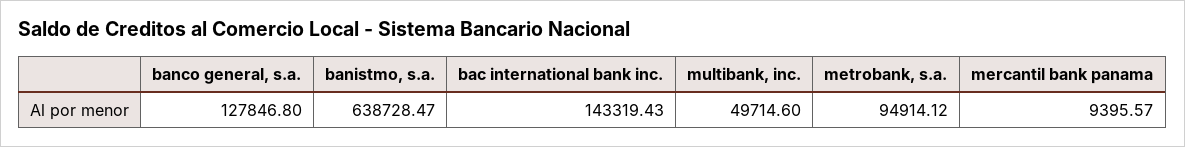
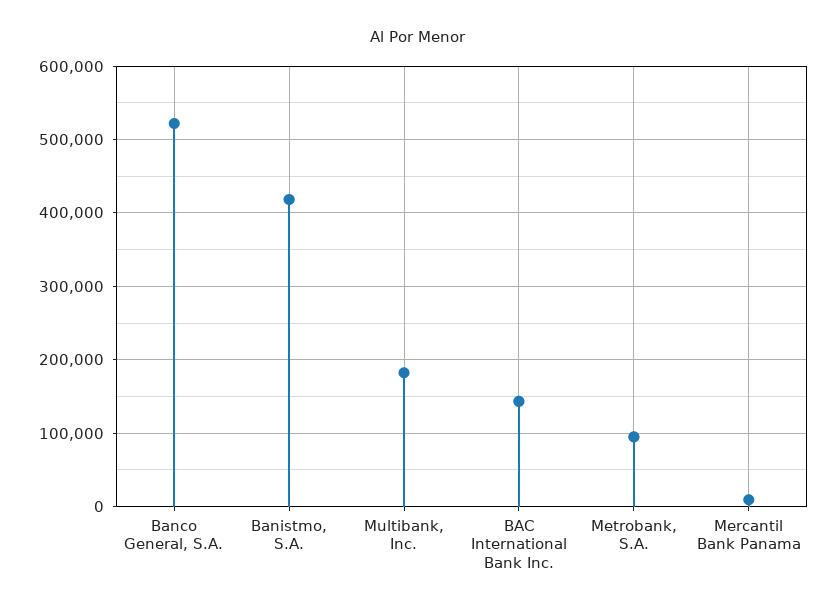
  {
-   "banco general, s.a.": 127846.8,
+   "banco general, s.a.": 520000,
-   "banistmo, s.a.": 638728.47,
+   "banistmo, s.a.": 420000,
    "bac international bank inc.": 143319.43,
-   "multibank, inc.": 49714.6,
+   "multibank, inc.": 180000,
    "metrobank, s.a.": 94914.12,
    "mercantil bank panama": 9395.57
  }

